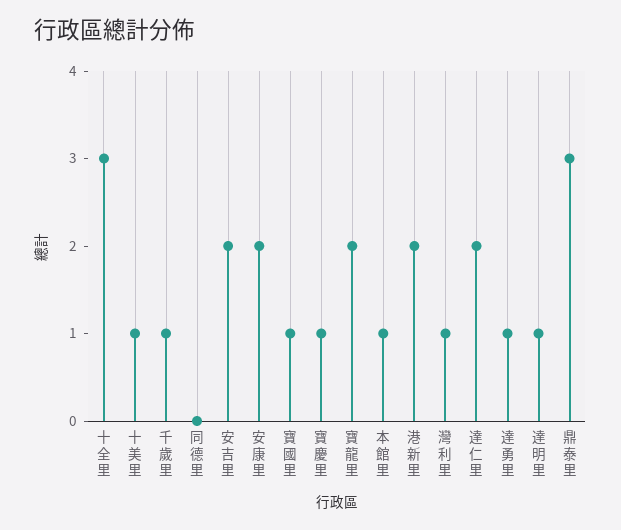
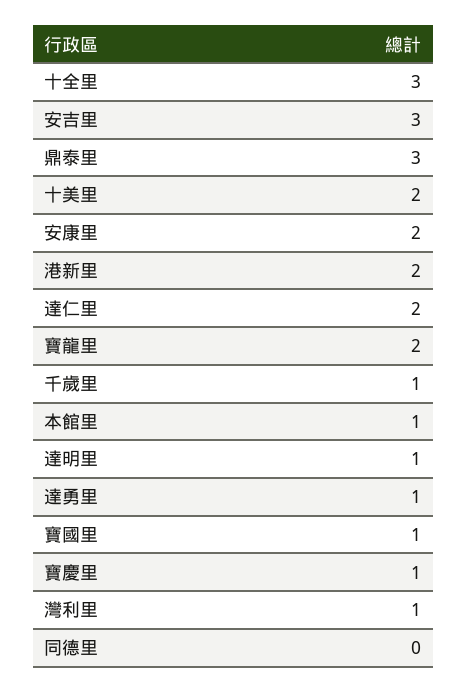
  {
    "十全里": 3,
-   "十美里": 1,
+   "十美里": 2,
    "千歲里": 1,
    "同德里": 0,
-   "安吉里": 2,
+   "安吉里": 3,
    "安康里": 2,
    "寶國里": 1,
    "寶慶里": 1,
    "寶龍里": 2,
    "本館里": 1,
    "港新里": 2,
    "灣利里": 1,
    "達仁里": 2,
    "達勇里": 1,
    "達明里": 1,
    "鼎泰里": 3
  }

